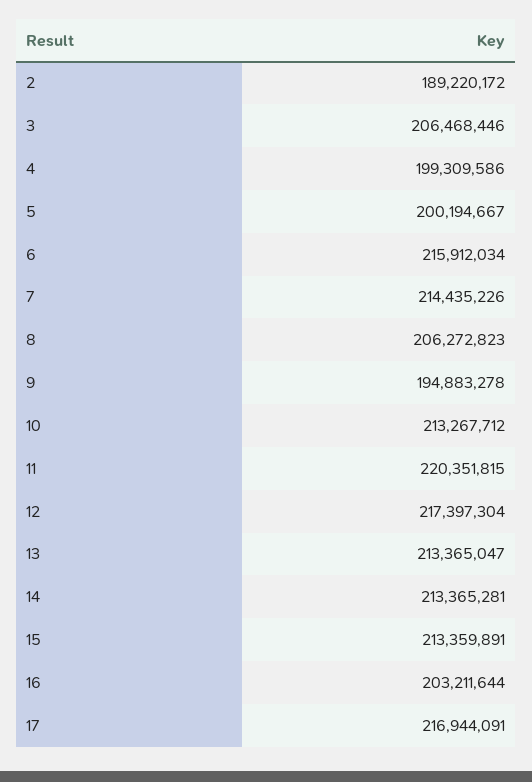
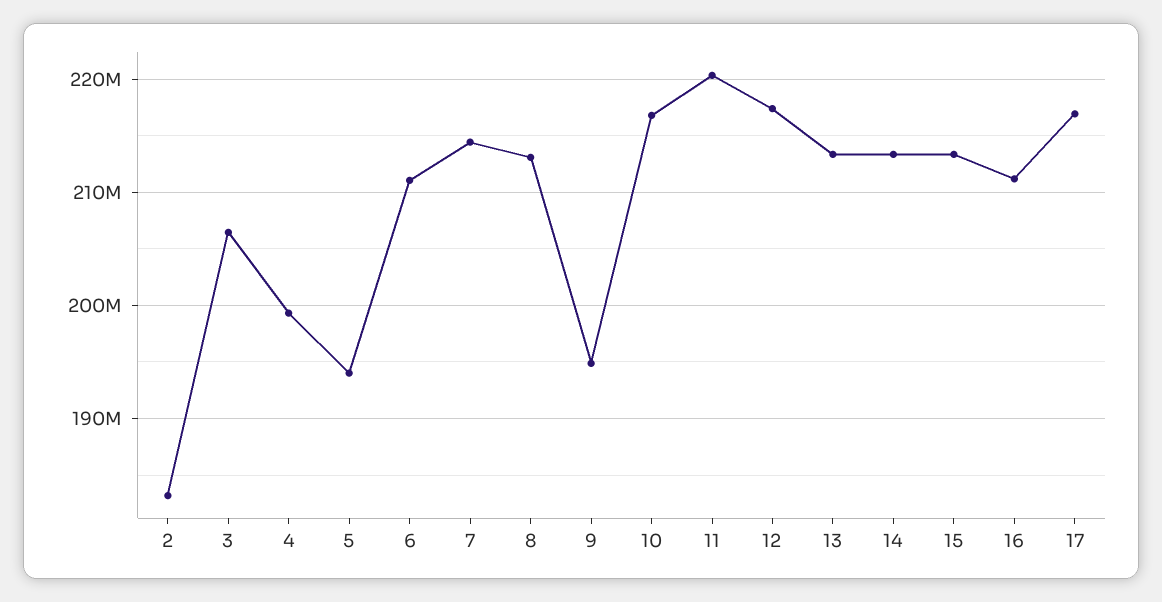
  {
-   "2": 189220172,
+   "2": 183000000,
    "3": 206468446,
    "4": 199309586,
-   "5": 200194667,
+   "5": 194000000,
-   "6": 215912034,
+   "6": 211000000,
    "7": 214435226,
-   "8": 206272823,
+   "8": 213000000,
    "9": 194883278,
-   "10": 213267712,
+   "10": 217000000,
    "11": 220351815,
    "12": 217397304,
    "13": 213365047,
    "14": 213365281,
    "15": 213359891,
-   "16": 203211644,
+   "16": 211000000,
    "17": 216944091
  }

